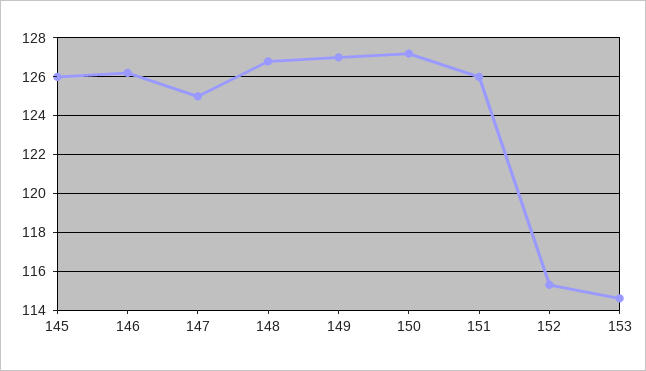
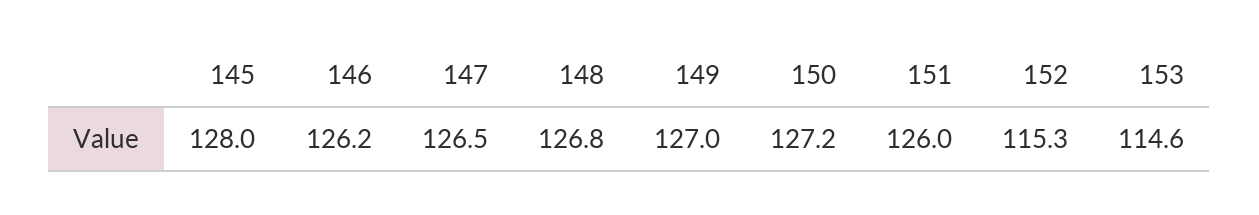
  {
-   "145": 126,
+   "145": 128,
    "146": 126.2,
-   "147": 125,
+   "147": 126.5,
    "148": 126.8,
    "149": 127,
    "150": 127.2,
    "151": 126,
    "152": 115.3,
    "153": 114.6
  }

